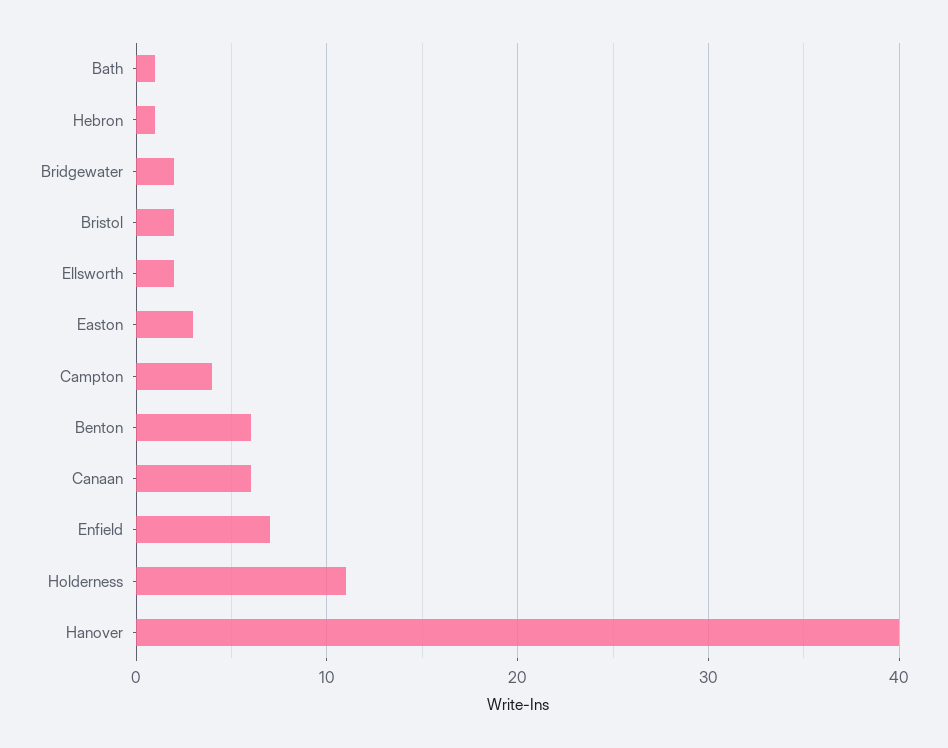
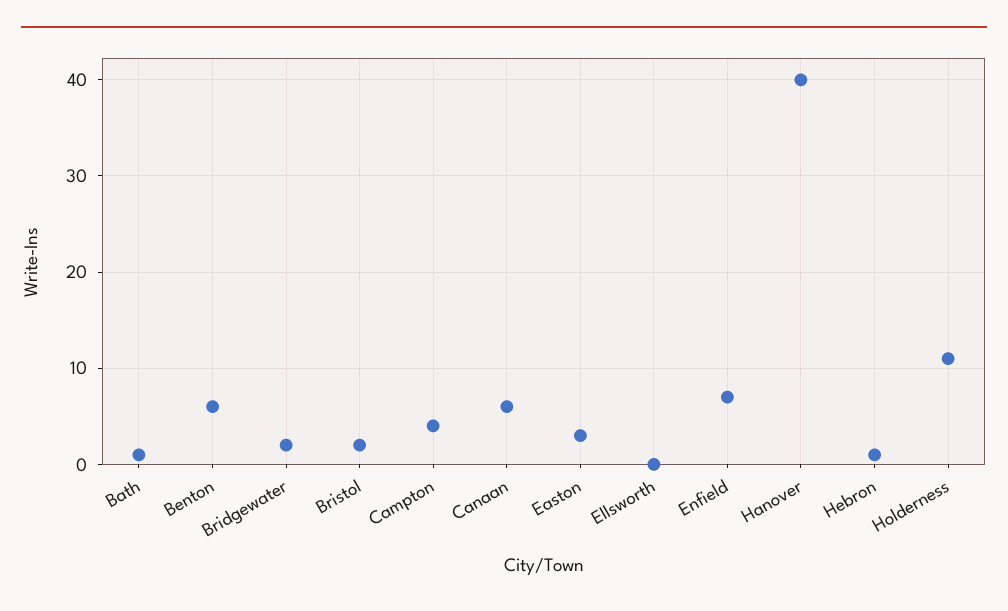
  {
    "Bath": 1,
    "Hebron": 1,
    "Bridgewater": 2,
    "Bristol": 2,
-   "Ellsworth": 2,
+   "Ellsworth": 0,
    "Easton": 3,
    "Campton": 4,
    "Benton": 6,
    "Canaan": 6,
    "Enfield": 7,
    "Holderness": 11,
    "Hanover": 40
  }

